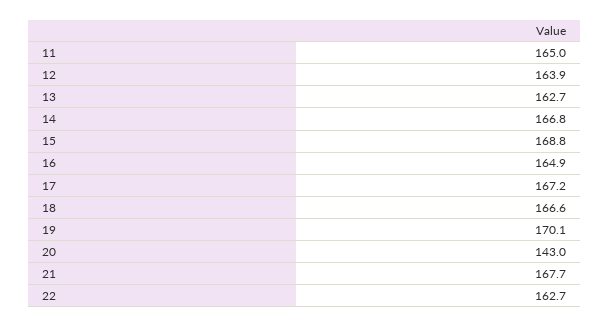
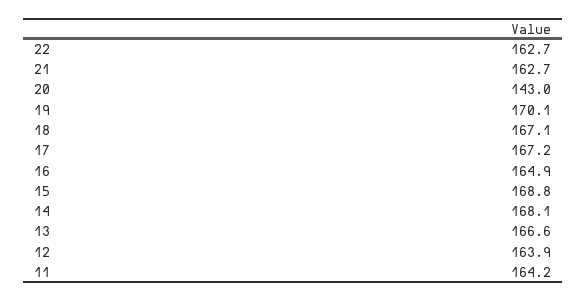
  {
-   "11": 165,
+   "11": 164.2,
    "12": 163.9,
-   "13": 162.7,
+   "13": 166.6,
-   "14": 166.8,
+   "14": 168.1,
    "15": 168.8,
    "16": 164.9,
    "17": 167.2,
-   "18": 166.6,
+   "18": 167.1,
    "19": 170.1,
    "20": 143,
-   "21": 167.7,
+   "21": 162.7,
    "22": 162.7
  }

